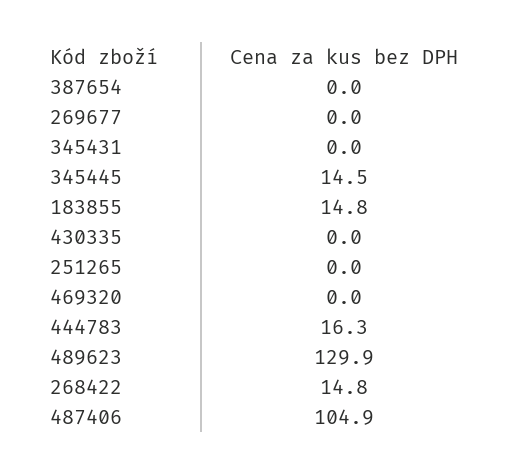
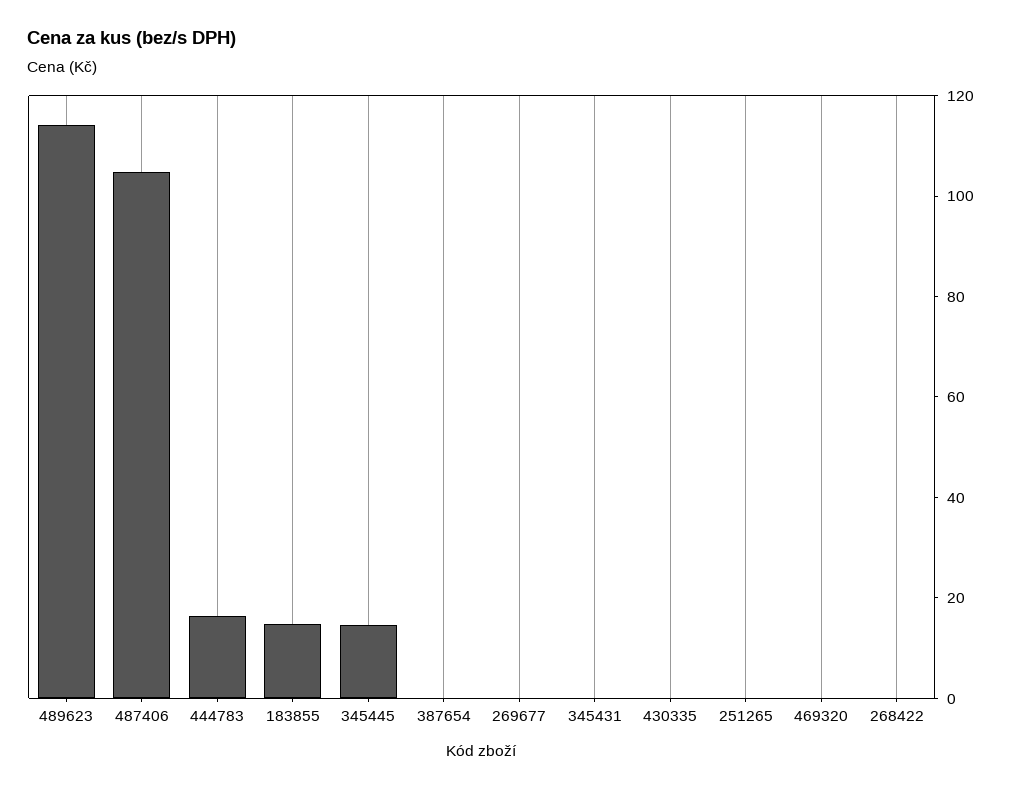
  {
    "387654": 0,
    "269677": 0,
    "345431": 0,
    "345445": 14.5,
    "183855": 14.8,
    "430335": 0,
    "251265": 0,
    "469320": 0,
    "444783": 16.3,
-   "489623": 129.9,
+   "489623": 115,
-   "268422": 14.8,
+   "268422": 0,
    "487406": 104.9
  }

